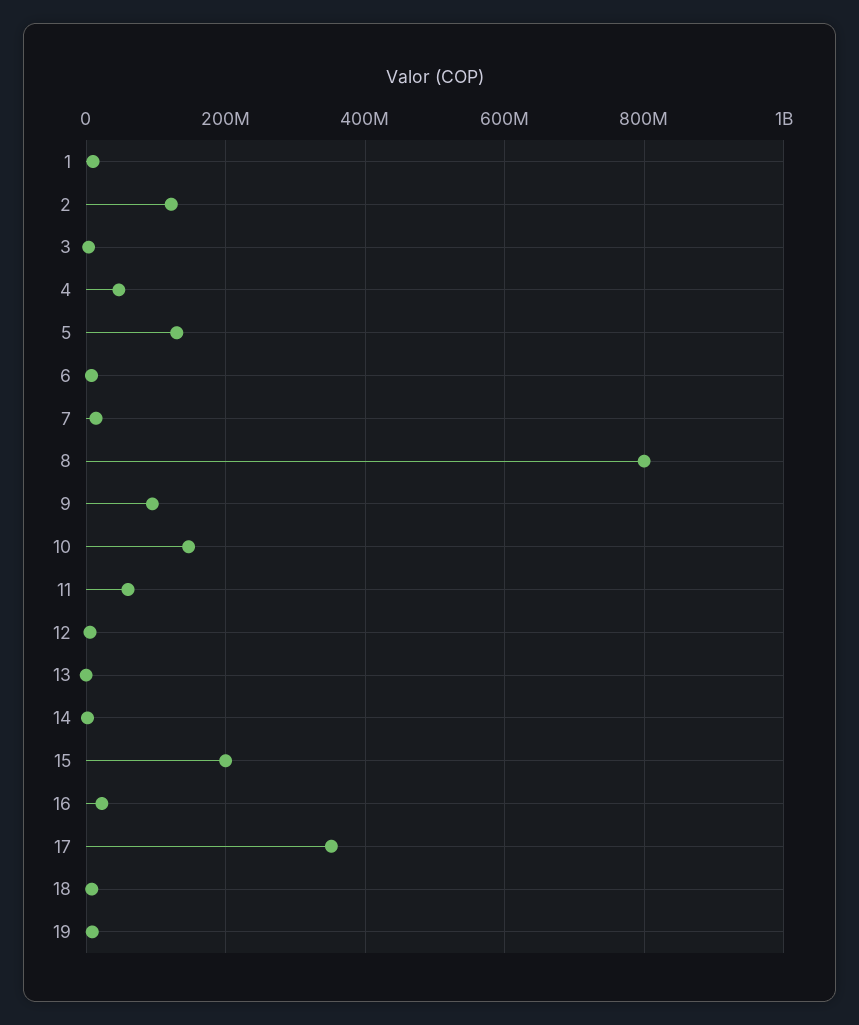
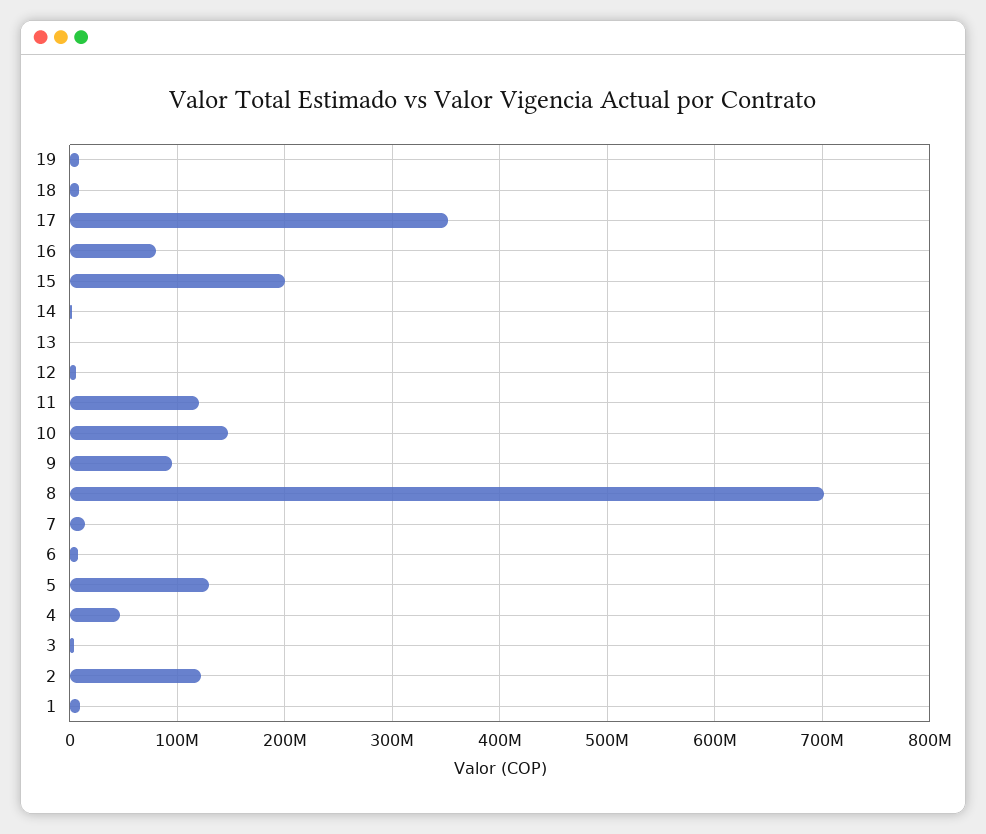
  {
    "1": 10000000,
    "2": 120000000,
    "3": 0,
    "4": 50000000,
    "5": 130000000,
    "6": 10000000,
    "7": 10000000,
-   "8": 800000000,
+   "8": 700000000,
    "9": 100000000,
    "10": 150000000,
-   "11": 60000000,
+   "11": 120000000,
    "12": 10000000,
    "13": 0,
    "14": 0,
    "15": 200000000,
-   "16": 20000000,
+   "16": 80000000,
    "17": 350000000,
    "18": 10000000,
    "19": 10000000
  }

